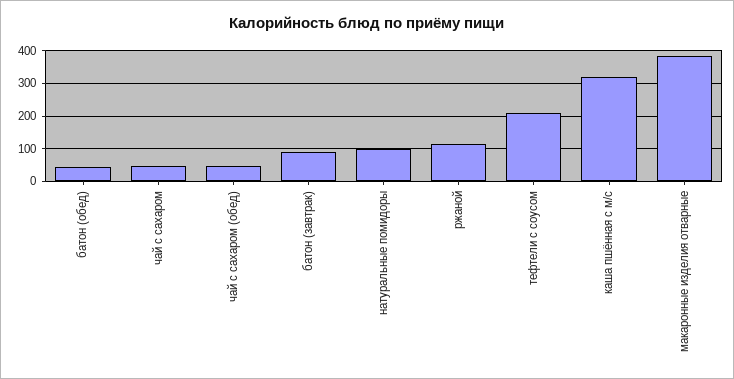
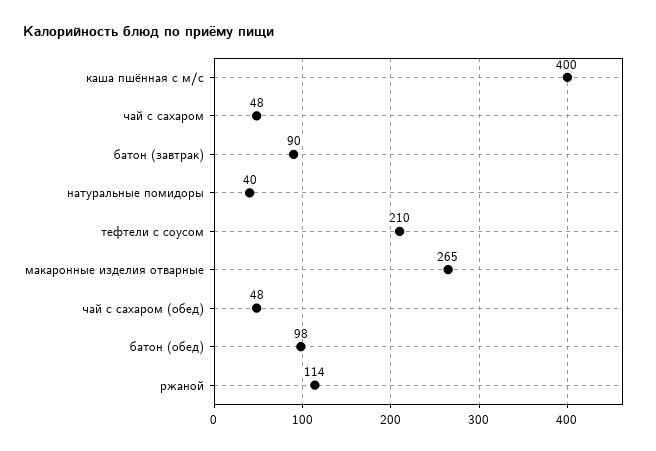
  {
-   "батон (обед)": 40,
+   "батон (обед)": 98,
    "чай с сахаром": 48,
    "чай с сахаром (обед)": 48,
    "батон (завтрак)": 90,
-   "натуральные помидоры": 100,
+   "натуральные помидоры": 40,
    "ржаной": 114,
    "тефтели с соусом": 210,
-   "каша пшённая с м/с": 320,
+   "каша пшённая с м/с": 400,
-   "макаронные изделия отварные": 380
+   "макаронные изделия отварные": 265
  }

